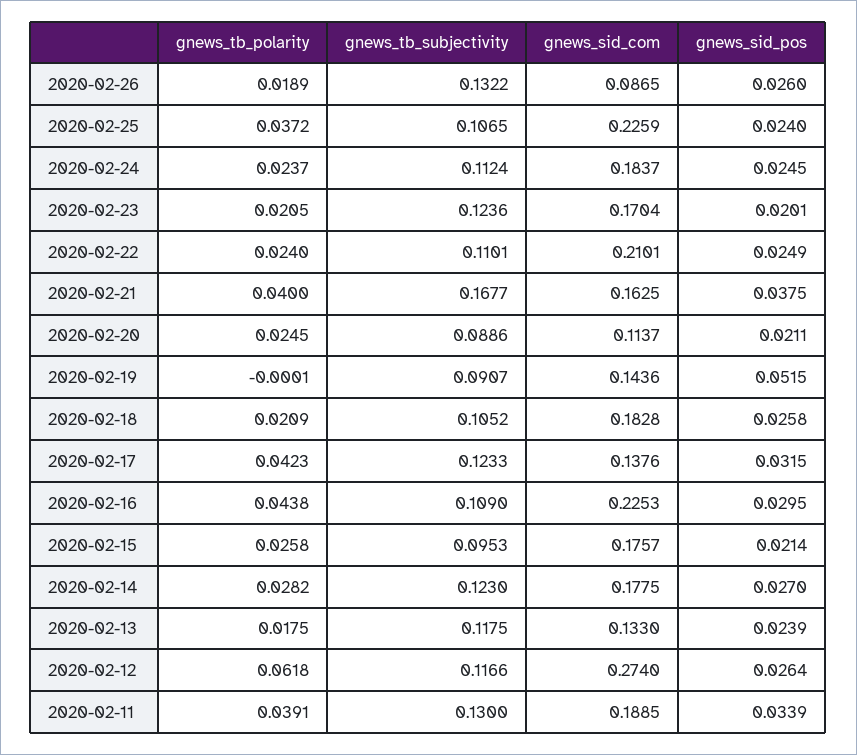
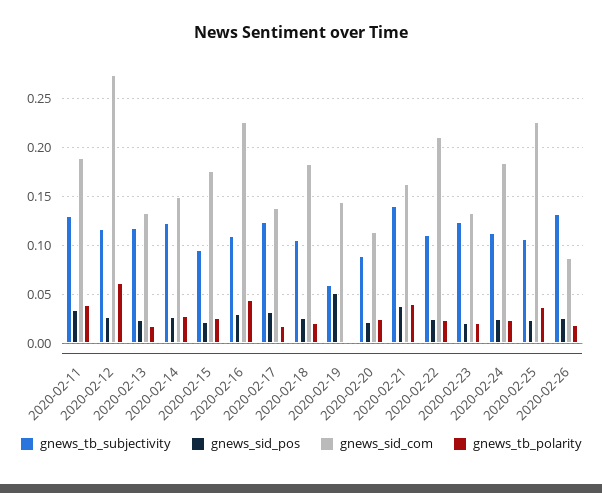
  {
    "gnews_tb_polarity": {
      "2020-02-26": 0.0189,
      "2020-02-25": 0.0372,
      "2020-02-24": 0.0237,
      "2020-02-23": 0.0205,
      "2020-02-22": 0.024,
      "2020-02-21": 0.04,
      "2020-02-20": 0.0245,
      "2020-02-19": -0.0001,
      "2020-02-18": 0.0209,
-     "2020-02-17": 0.0423,
+     "2020-02-17": 0.02,
      "2020-02-16": 0.0438,
      "2020-02-15": 0.0258,
      "2020-02-14": 0.0282,
      "2020-02-13": 0.0175,
      "2020-02-12": 0.0618,
      "2020-02-11": 0.0391
    },
    "gnews_tb_subjectivity": {
      "2020-02-26": 0.1322,
      "2020-02-25": 0.1065,
      "2020-02-24": 0.1124,
      "2020-02-23": 0.1236,
      "2020-02-22": 0.1101,
-     "2020-02-21": 0.1677,
+     "2020-02-21": 0.14,
      "2020-02-20": 0.0886,
-     "2020-02-19": 0.0907,
+     "2020-02-19": 0.06,
      "2020-02-18": 0.1052,
      "2020-02-17": 0.1233,
      "2020-02-16": 0.109,
      "2020-02-15": 0.0953,
      "2020-02-14": 0.123,
      "2020-02-13": 0.1175,
      "2020-02-12": 0.1166,
      "2020-02-11": 0.13
    },
    "gnews_sid_com": {
      "2020-02-26": 0.0865,
      "2020-02-25": 0.2259,
      "2020-02-24": 0.1837,
-     "2020-02-23": 0.1704,
+     "2020-02-23": 0.13,
      "2020-02-22": 0.2101,
      "2020-02-21": 0.1625,
      "2020-02-20": 0.1137,
      "2020-02-19": 0.1436,
      "2020-02-18": 0.1828,
      "2020-02-17": 0.1376,
      "2020-02-16": 0.2253,
      "2020-02-15": 0.1757,
-     "2020-02-14": 0.1775,
+     "2020-02-14": 0.15,
      "2020-02-13": 0.133,
      "2020-02-12": 0.274,
      "2020-02-11": 0.1885
    },
    "gnews_sid_pos": {
      "2020-02-26": 0.026,
      "2020-02-25": 0.024,
      "2020-02-24": 0.0245,
      "2020-02-23": 0.0201,
      "2020-02-22": 0.0249,
      "2020-02-21": 0.0375,
      "2020-02-20": 0.0211,
      "2020-02-19": 0.0515,
      "2020-02-18": 0.0258,
      "2020-02-17": 0.0315,
      "2020-02-16": 0.0295,
      "2020-02-15": 0.0214,
      "2020-02-14": 0.027,
      "2020-02-13": 0.0239,
      "2020-02-12": 0.0264,
      "2020-02-11": 0.0339
    }
  }

